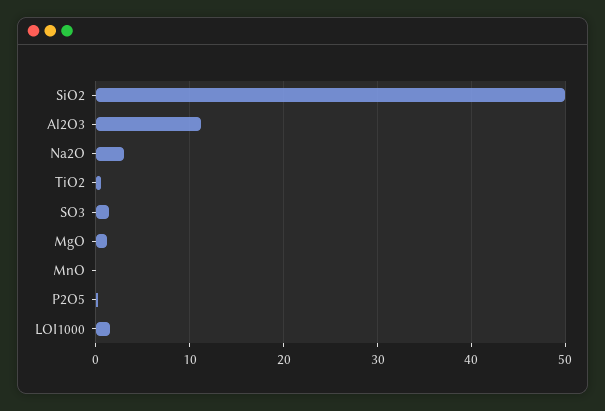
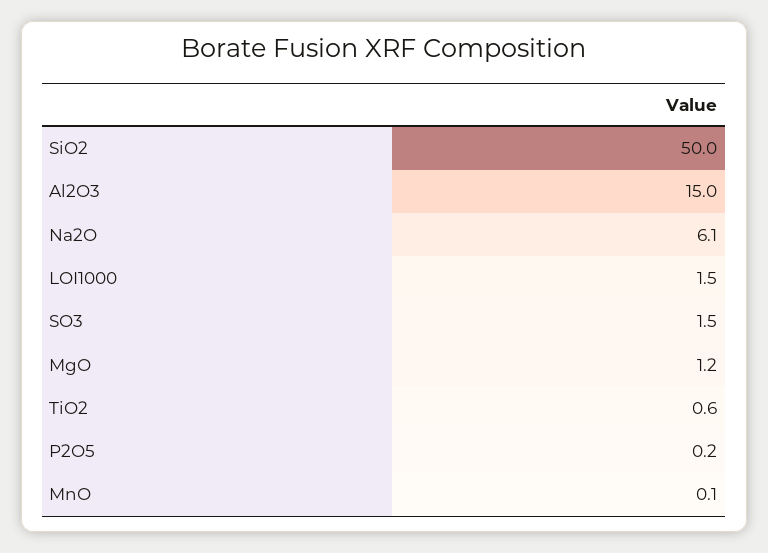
  {
    "SiO2": 50,
-   "Al2O3": 11,
+   "Al2O3": 15,
-   "Na2O": 3,
+   "Na2O": 6.1,
    "TiO2": 0.6,
    "SO3": 1.5,
    "MgO": 1.2,
    "MnO": 0.1,
    "P2O5": 0.2,
    "LOI1000": 1.5
  }

